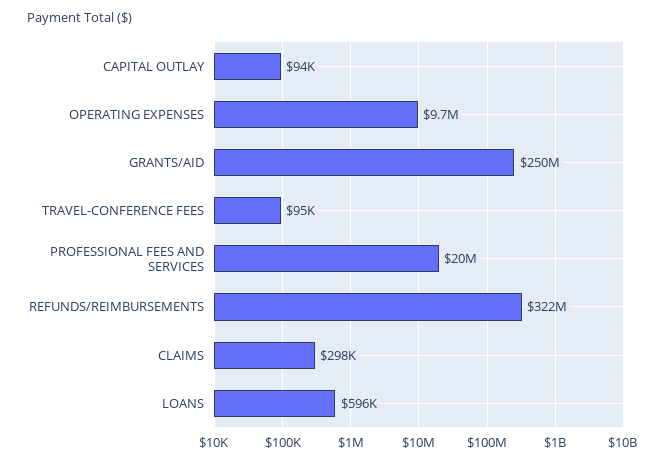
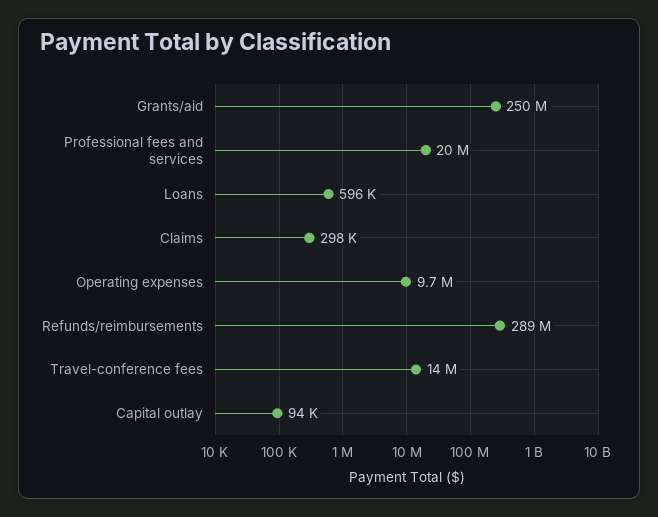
  {
    "CAPITAL OUTLAY": 94000,
    "OPERATING EXPENSES": 9700000,
    "GRANTS/AID": 250000000,
-   "TRAVEL-CONFERENCE FEES": 95000,
+   "TRAVEL-CONFERENCE FEES": 14000000,
    "PROFESSIONAL FEES AND SERVICES": 20000000,
-   "REFUNDS/REIMBURSEMENTS": 322000000,
+   "REFUNDS/REIMBURSEMENTS": 289000000,
    "CLAIMS": 298000,
    "LOANS": 596000
  }

